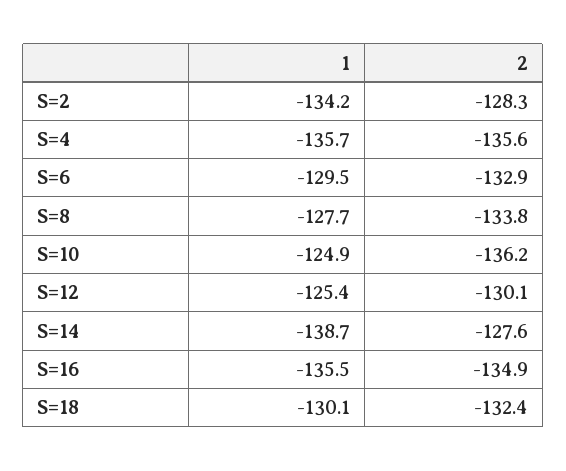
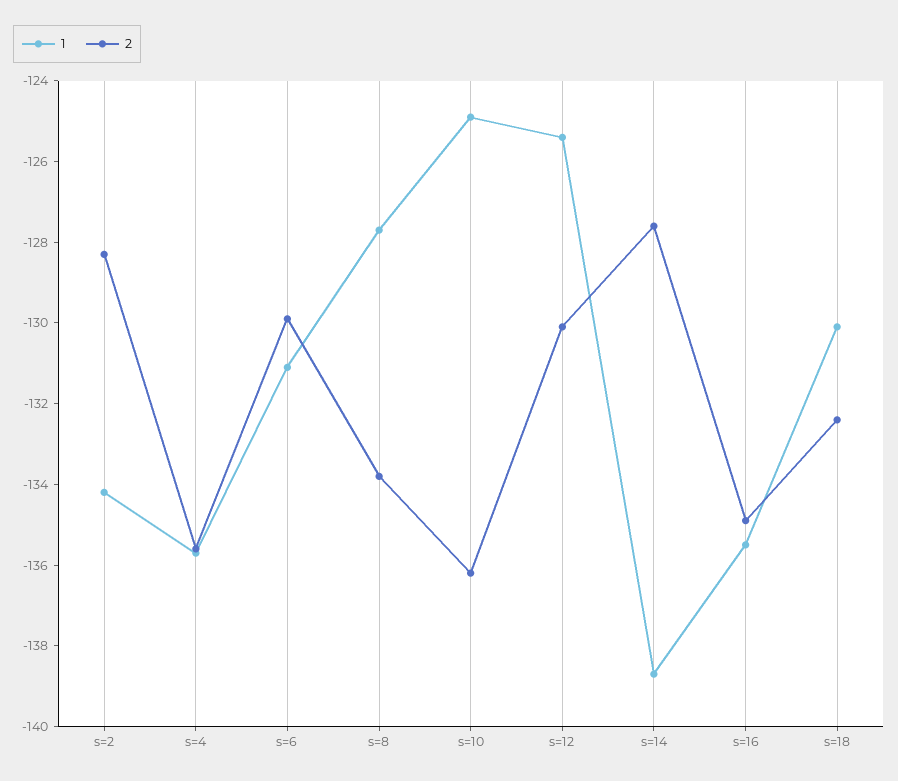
  {
    "1": {
      "S=2": -134.2,
      "S=4": -135.7,
-     "S=6": -129.5,
+     "S=6": -131,
      "S=8": -127.7,
      "S=10": -124.9,
      "S=12": -125.4,
      "S=14": -138.7,
      "S=16": -135.5,
      "S=18": -130.1
    },
    "2": {
      "S=2": -128.3,
      "S=4": -135.6,
-     "S=6": -132.9,
+     "S=6": -130,
      "S=8": -133.8,
      "S=10": -136.2,
      "S=12": -130.1,
      "S=14": -127.6,
      "S=16": -134.9,
      "S=18": -132.4
    }
  }

